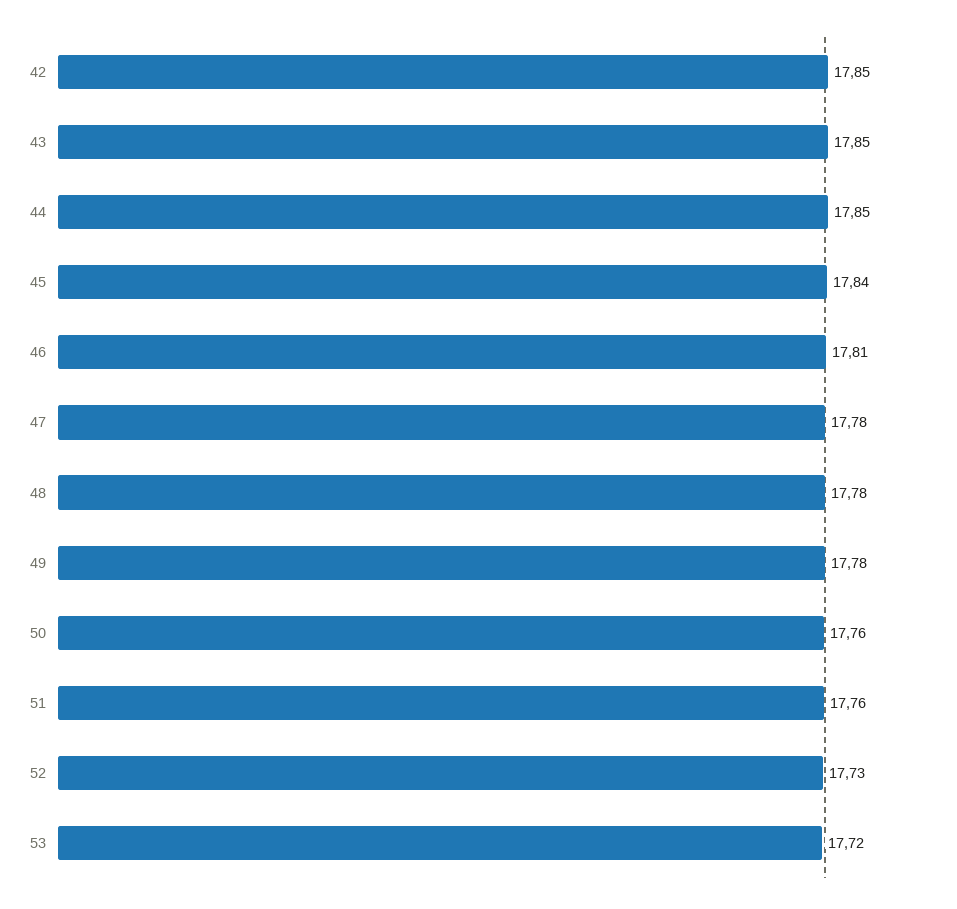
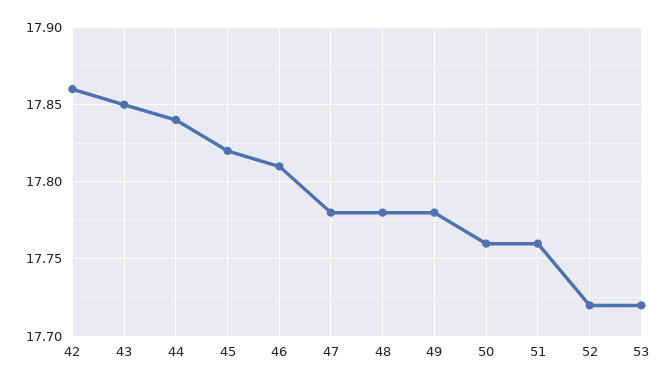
  {
-   "42": 17.85,
+   "42": 17.86,
    "43": 17.85,
-   "44": 17.85,
+   "44": 17.84,
-   "45": 17.84,
+   "45": 17.82,
    "46": 17.81,
    "47": 17.78,
    "48": 17.78,
    "49": 17.78,
    "50": 17.76,
    "51": 17.76,
-   "52": 17.73,
+   "52": 17.72,
    "53": 17.72
  }

